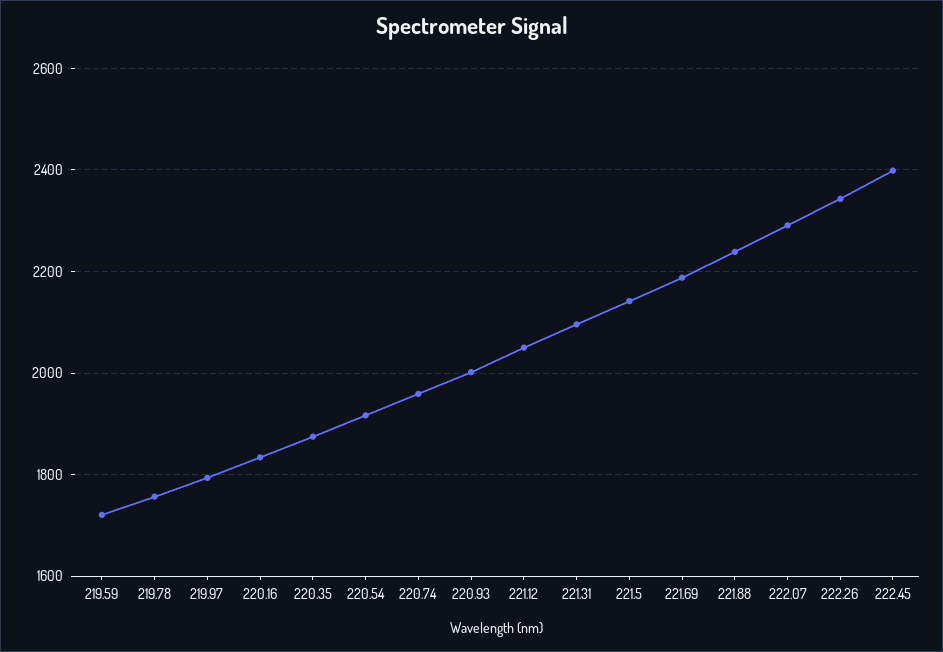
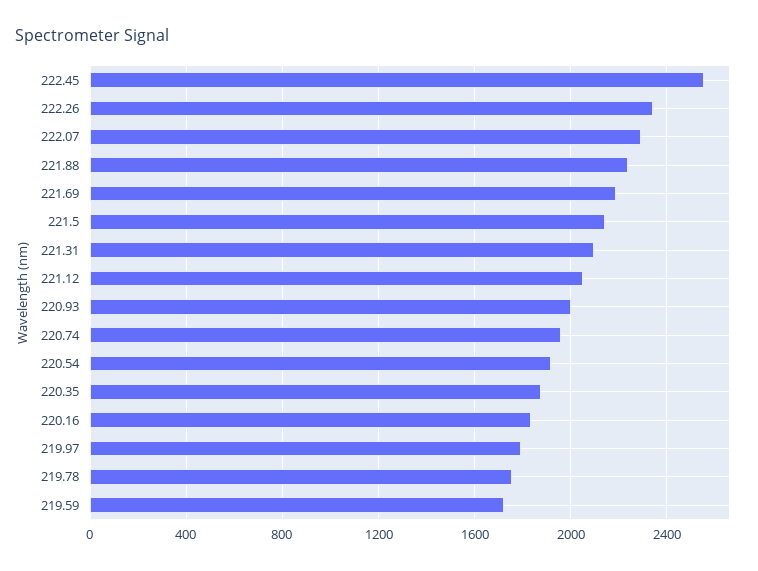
  {
    "219.59": 1720,
    "219.78": 1760,
    "219.97": 1800,
    "220.16": 1840,
    "220.35": 1880,
    "220.54": 1920,
    "220.74": 1960,
    "220.93": 2000,
    "221.12": 2060,
    "221.31": 2100,
    "221.5": 2140,
    "221.69": 2180,
    "221.88": 2240,
    "222.07": 2300,
    "222.26": 2340,
-   "222.45": 2400
+   "222.45": 2550
  }

